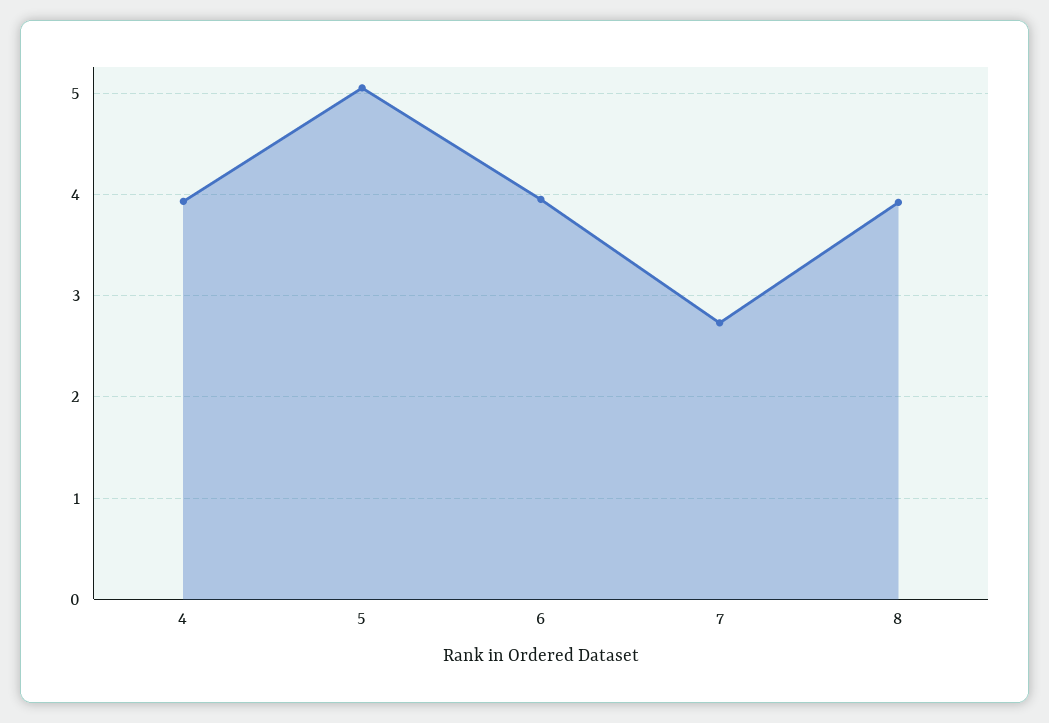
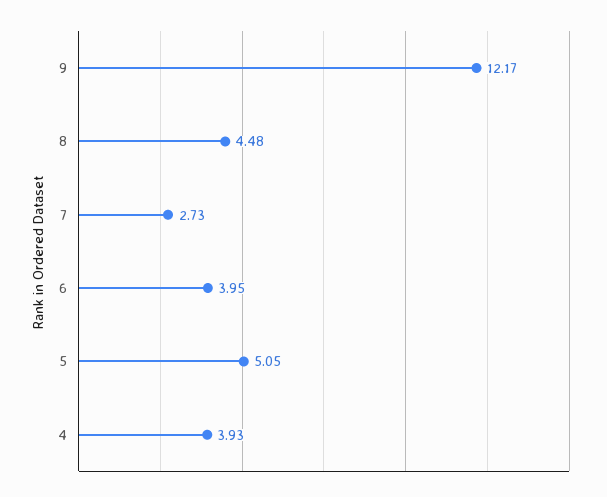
  {
    "4": 3.93,
    "5": 5.05,
    "6": 3.95,
    "7": 2.73,
-   "8": 3.9
+   "8": 4.48,
+   "9": 12.17
  }

